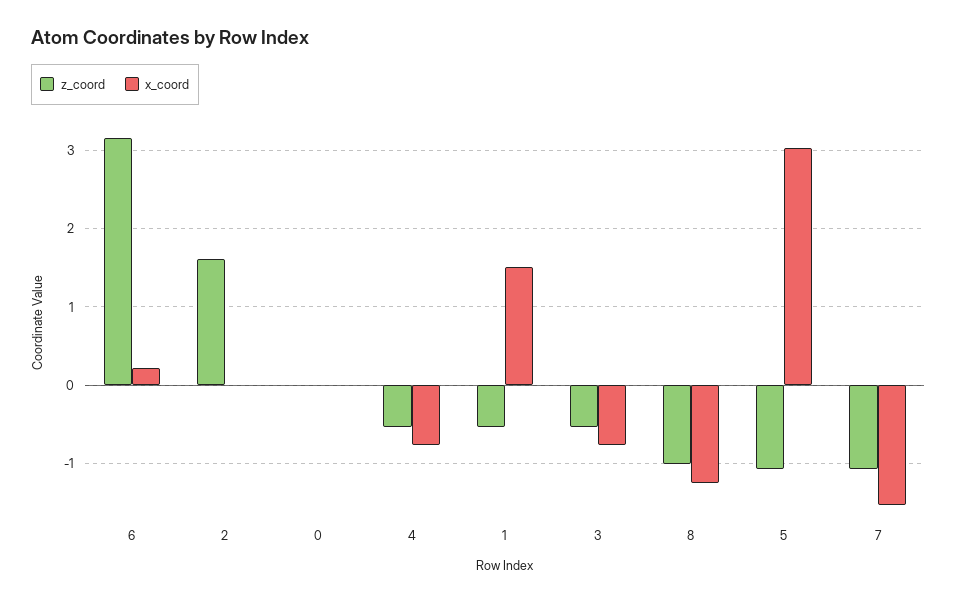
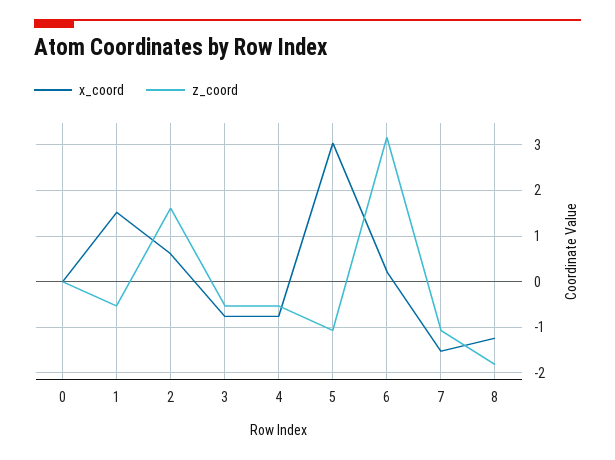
  {
    "z_coord": {
      "6": 3.2,
      "2": 1.6,
      "0": 0,
      "4": -0.5,
      "1": -0.5,
      "3": -0.5,
-     "8": -1,
+     "8": -1.8,
      "5": -1.1,
      "7": -1.1
    },
    "x_coord": {
      "6": 0.2,
-     "2": 0,
+     "2": 0.6,
      "0": 0,
      "4": -0.8,
      "1": 1.5,
      "3": -0.8,
      "8": -1.2,
      "5": 3,
      "7": -1.5
    }
  }

